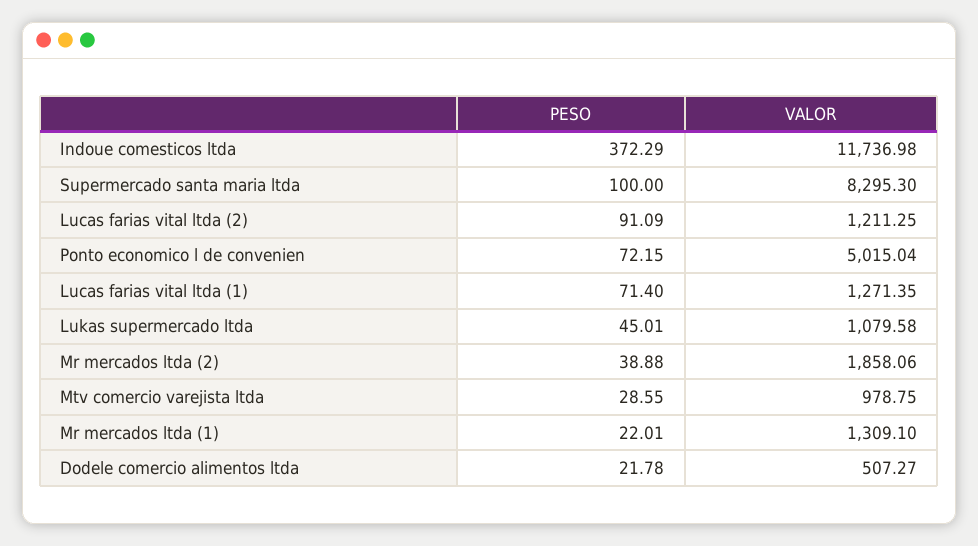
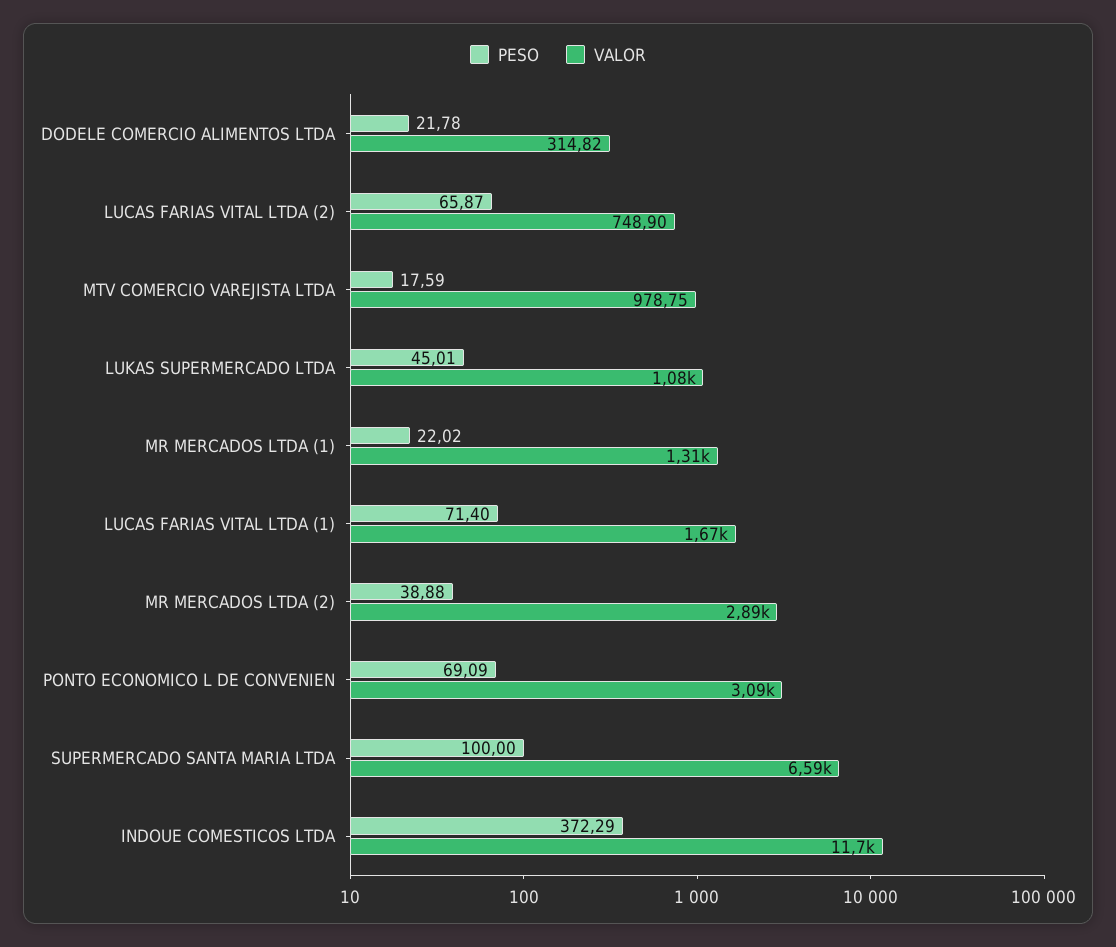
  {
    "PESO": {
      "Indoue comesticos ltda": 372.29,
      "Supermercado santa maria ltda": 100,
-     "Lucas farias vital ltda (2)": 91.09,
+     "Lucas farias vital ltda (2)": 65.87,
-     "Ponto economico l de convenien": 72.15,
+     "Ponto economico l de convenien": 69.09,
      "Lucas farias vital ltda (1)": 71.4,
      "Lukas supermercado ltda": 45.01,
      "Mr mercados ltda (2)": 38.88,
-     "Mtv comercio varejista ltda": 28.55,
+     "Mtv comercio varejista ltda": 17.59,
-     "Mr mercados ltda (1)": 22.01,
+     "Mr mercados ltda (1)": 22.02,
      "Dodele comercio alimentos ltda": 21.78
    },
    "VALOR": {
      "Indoue comesticos ltda": 11736.98,
-     "Supermercado santa maria ltda": 8295.3,
+     "Supermercado santa maria ltda": 6590,
-     "Lucas farias vital ltda (2)": 1211.25,
+     "Lucas farias vital ltda (2)": 748.9,
-     "Ponto economico l de convenien": 5015.04,
+     "Ponto economico l de convenien": 3090,
-     "Lucas farias vital ltda (1)": 1271.35,
+     "Lucas farias vital ltda (1)": 1670,
      "Lukas supermercado ltda": 1079.58,
-     "Mr mercados ltda (2)": 1858.06,
+     "Mr mercados ltda (2)": 2890,
      "Mtv comercio varejista ltda": 978.75,
      "Mr mercados ltda (1)": 1309.1,
-     "Dodele comercio alimentos ltda": 507.27
+     "Dodele comercio alimentos ltda": 314.82
    }
  }

